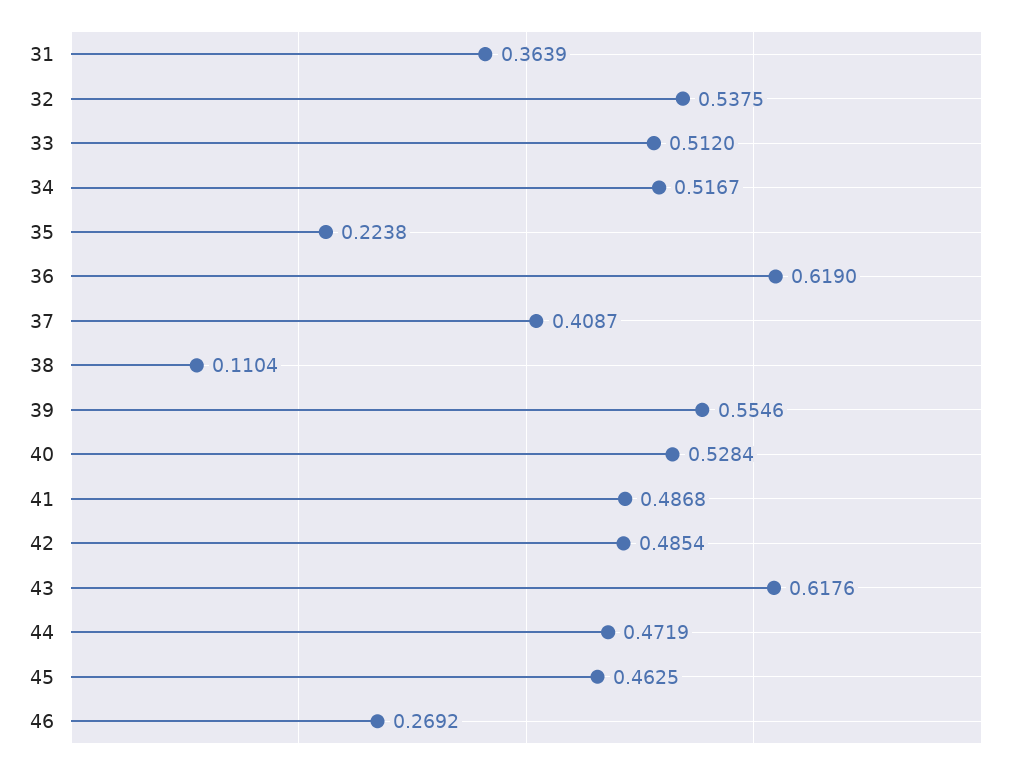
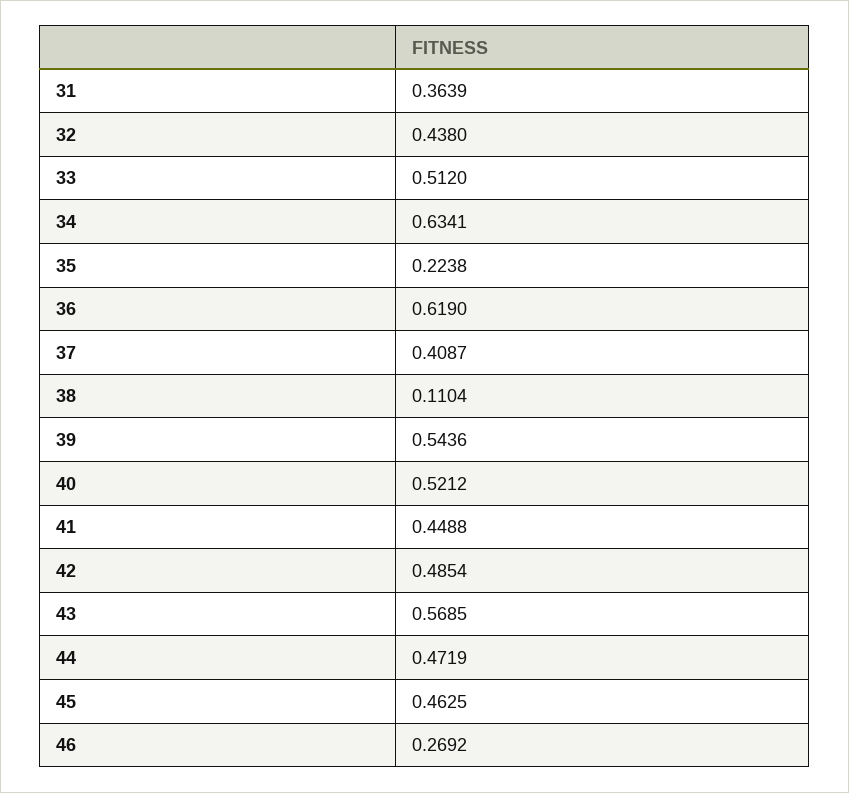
  {
    "31": 0.3639,
-   "32": 0.5375,
+   "32": 0.438,
    "33": 0.512,
-   "34": 0.5167,
+   "34": 0.6341,
    "35": 0.2238,
    "36": 0.619,
    "37": 0.4087,
    "38": 0.1104,
-   "39": 0.5546,
+   "39": 0.5436,
-   "40": 0.5284,
+   "40": 0.5212,
-   "41": 0.4868,
+   "41": 0.4488,
    "42": 0.4854,
-   "43": 0.6176,
+   "43": 0.5685,
    "44": 0.4719,
    "45": 0.4625,
    "46": 0.2692
  }

